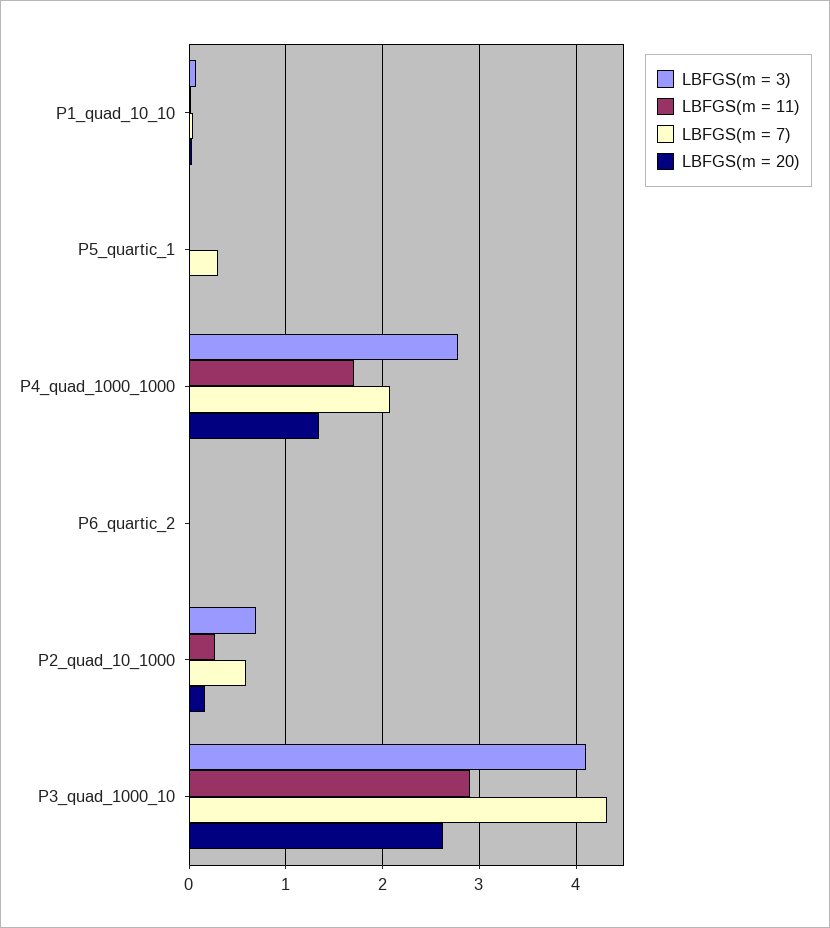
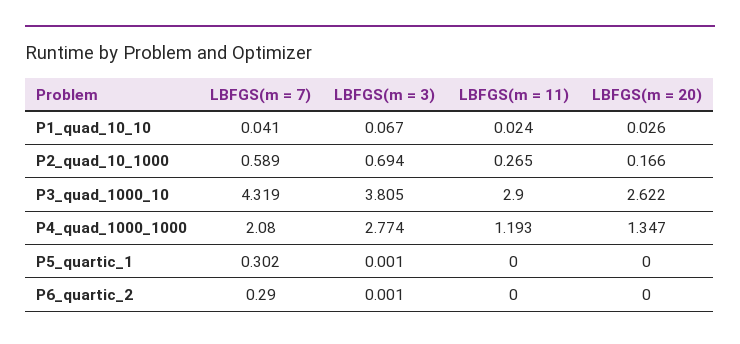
  {
    "LBFGS(m = 3)": {
      "P1_quad_10_10": 0.067,
      "P5_quartic_1": 0.001,
      "P4_quad_1000_1000": 2.774,
      "P6_quartic_2": 0.001,
      "P2_quad_10_1000": 0.694,
-     "P3_quad_1000_10": 4.1
+     "P3_quad_1000_10": 3.805
    },
    "LBFGS(m = 11)": {
      "P1_quad_10_10": 0.024,
      "P5_quartic_1": 0,
-     "P4_quad_1000_1000": 1.7,
+     "P4_quad_1000_1000": 1.193,
      "P6_quartic_2": 0,
      "P2_quad_10_1000": 0.265,
      "P3_quad_1000_10": 2.9
    },
    "LBFGS(m = 7)": {
      "P1_quad_10_10": 0.041,
      "P5_quartic_1": 0.302,
      "P4_quad_1000_1000": 2.08,
-     "P6_quartic_2": 0,
+     "P6_quartic_2": 0.29,
      "P2_quad_10_1000": 0.589,
      "P3_quad_1000_10": 4.319
    },
    "LBFGS(m = 20)": {
      "P1_quad_10_10": 0.026,
      "P5_quartic_1": 0,
      "P4_quad_1000_1000": 1.347,
      "P6_quartic_2": 0,
      "P2_quad_10_1000": 0.166,
      "P3_quad_1000_10": 2.622
    }
  }

